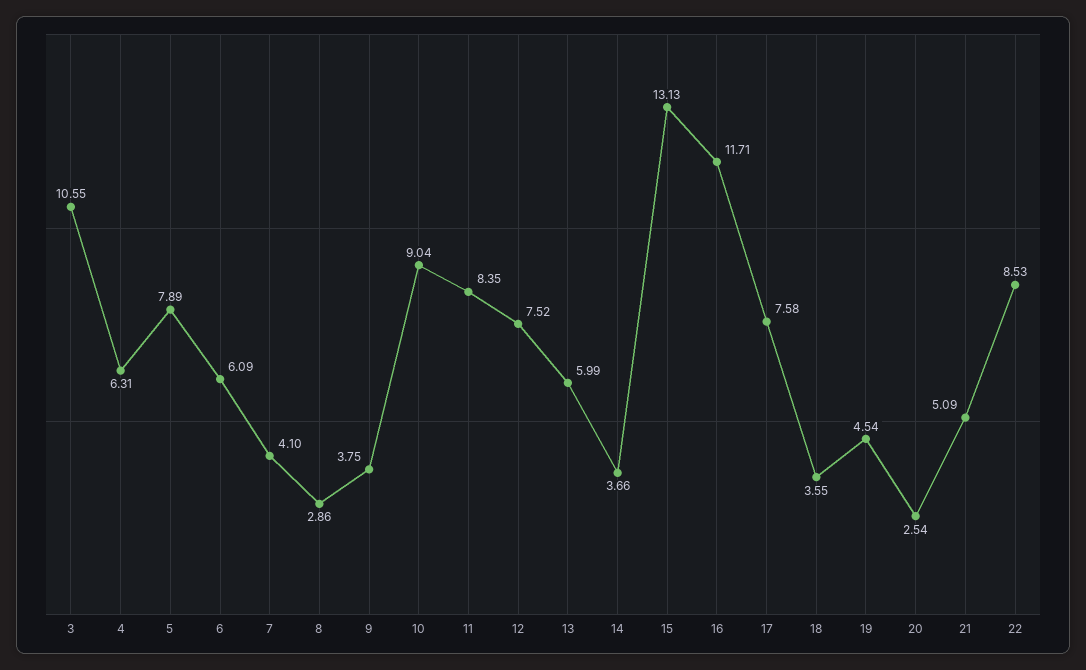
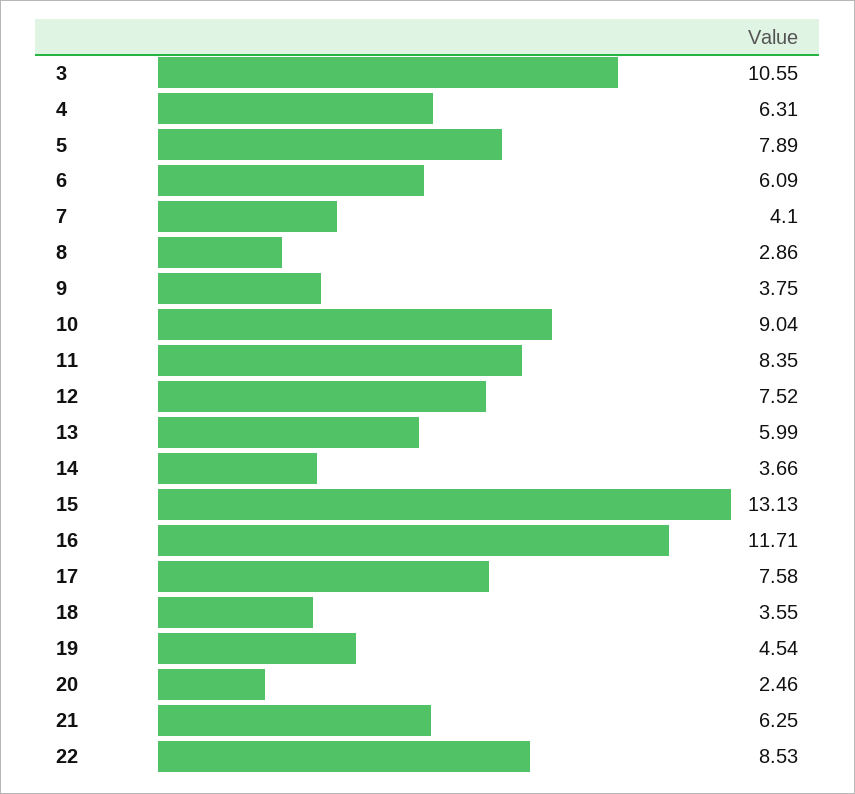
  {
    "3": 10.55,
    "4": 6.31,
    "5": 7.89,
    "6": 6.09,
    "7": 4.1,
    "8": 2.86,
    "9": 3.75,
    "10": 9.04,
    "11": 8.35,
    "12": 7.52,
    "13": 5.99,
    "14": 3.66,
    "15": 13.13,
    "16": 11.71,
    "17": 7.58,
    "18": 3.55,
    "19": 4.54,
-   "20": 2.54,
+   "20": 2.46,
-   "21": 5.09,
+   "21": 6.25,
    "22": 8.53
  }

